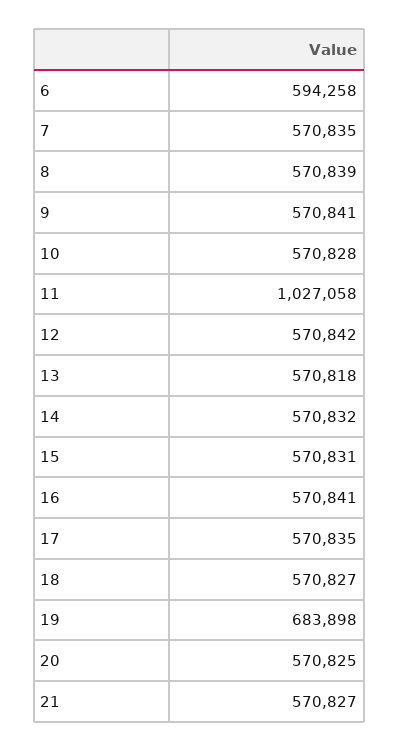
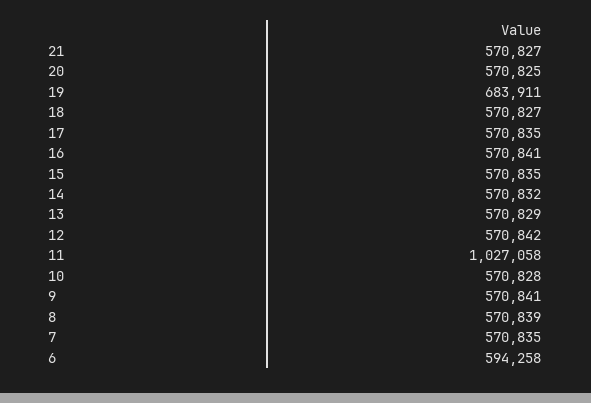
  {
    "6": 594258,
    "7": 570835,
    "8": 570839,
    "9": 570841,
    "10": 570828,
    "11": 1027058,
    "12": 570842,
-   "13": 570818,
+   "13": 570829,
    "14": 570832,
-   "15": 570831,
+   "15": 570835,
    "16": 570841,
    "17": 570835,
    "18": 570827,
-   "19": 683898,
+   "19": 683911,
    "20": 570825,
    "21": 570827
  }

